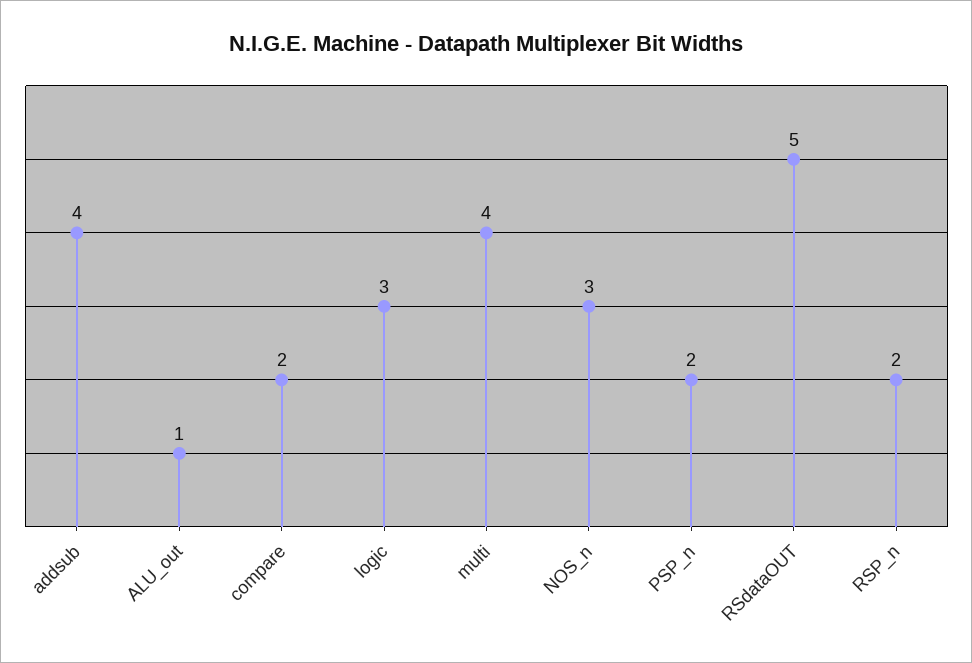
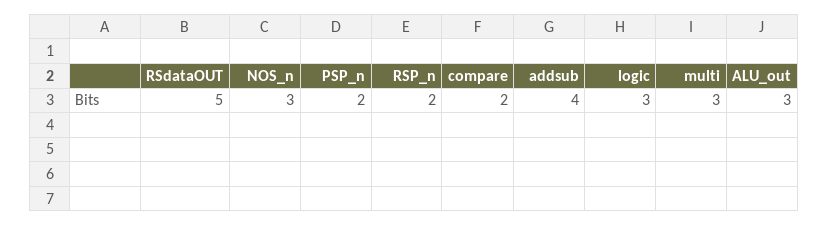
  {
    "addsub": 4,
-   "ALU_out": 1,
+   "ALU_out": 3,
    "compare": 2,
    "logic": 3,
-   "multi": 4,
+   "multi": 3,
    "NOS_n": 3,
    "PSP_n": 2,
    "RSdataOUT": 5,
    "RSP_n": 2
  }

